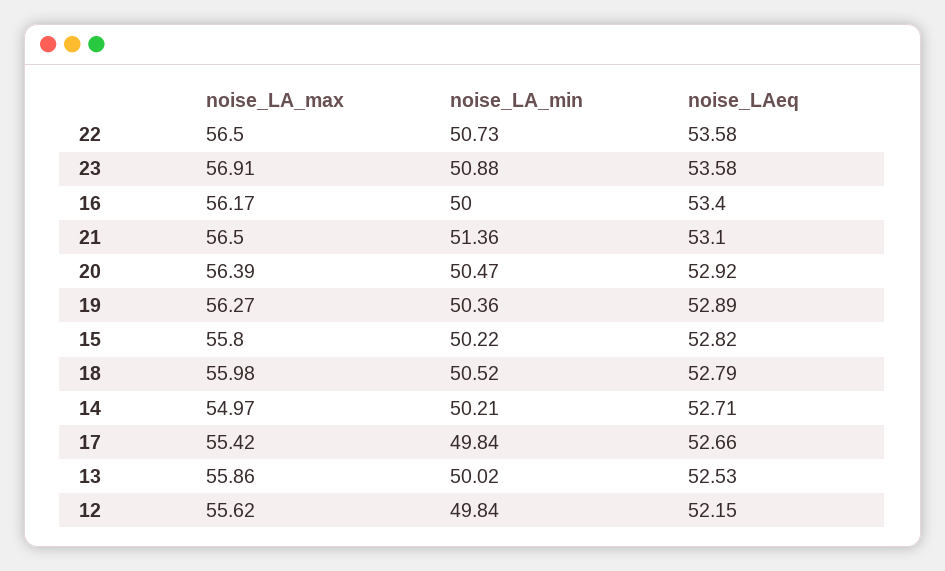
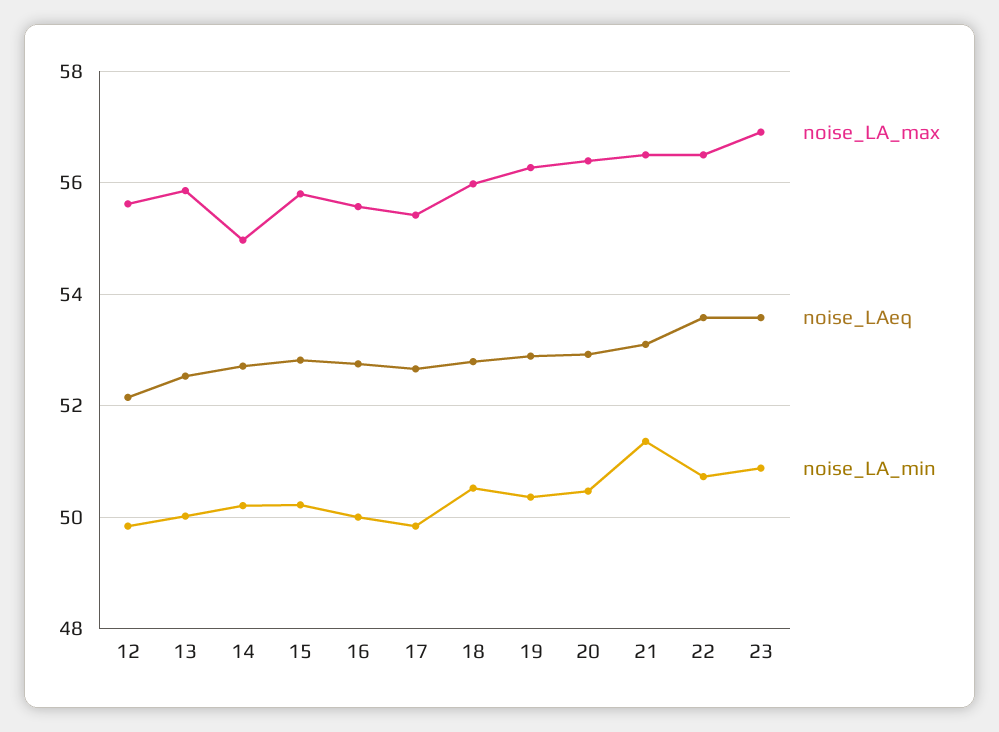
  {
    "noise_LA_max": {
      "22": 56.5,
      "23": 56.91,
-     "16": 56.17,
+     "16": 55.6,
      "21": 56.5,
      "20": 56.39,
      "19": 56.27,
      "15": 55.8,
      "18": 55.98,
      "14": 54.97,
      "17": 55.42,
      "13": 55.86,
      "12": 55.62
    },
    "noise_LA_min": {
      "22": 50.73,
      "23": 50.88,
      "16": 50,
      "21": 51.36,
      "20": 50.47,
      "19": 50.36,
      "15": 50.22,
      "18": 50.52,
      "14": 50.21,
      "17": 49.84,
      "13": 50.02,
      "12": 49.84
    },
    "noise_LAeq": {
      "22": 53.58,
      "23": 53.58,
-     "16": 53.4,
+     "16": 52.8,
      "21": 53.1,
      "20": 52.92,
      "19": 52.89,
      "15": 52.82,
      "18": 52.79,
      "14": 52.71,
      "17": 52.66,
      "13": 52.53,
      "12": 52.15
    }
  }

